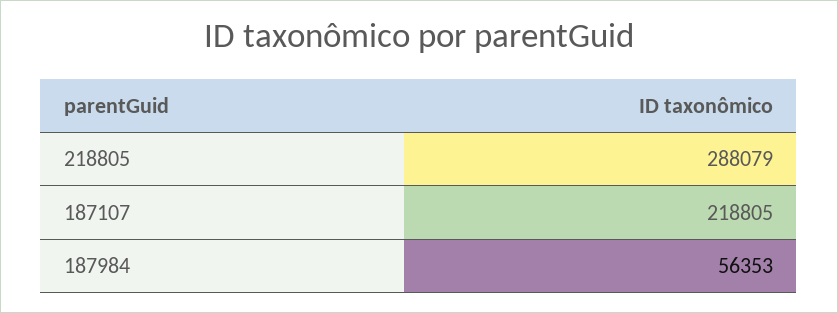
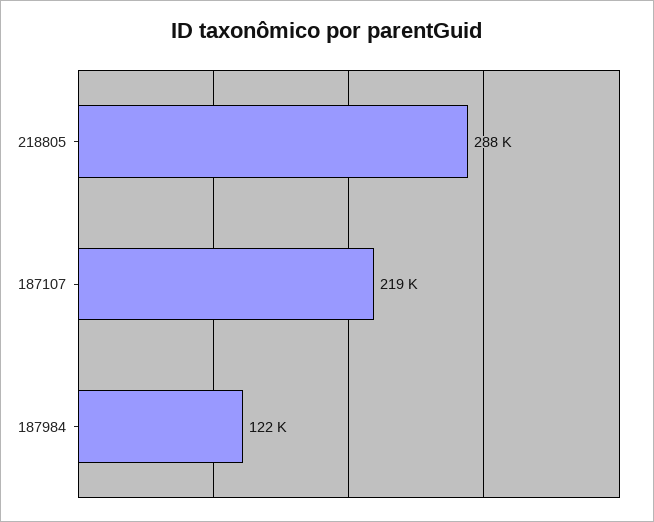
  {
    "218805": 288079,
    "187107": 218805,
-   "187984": 56353
+   "187984": 122000
  }

